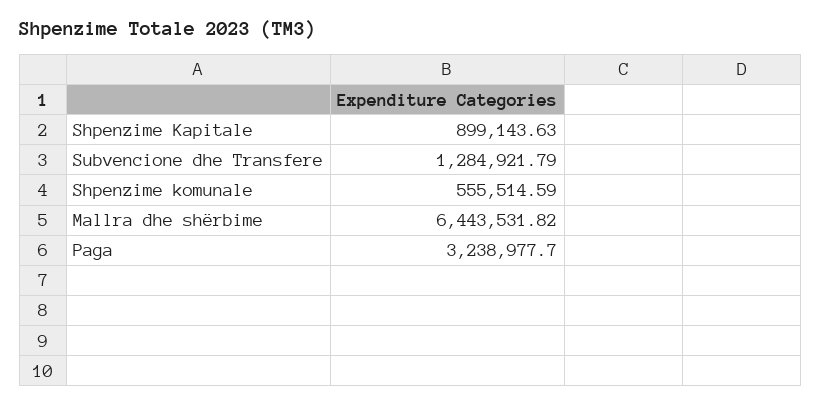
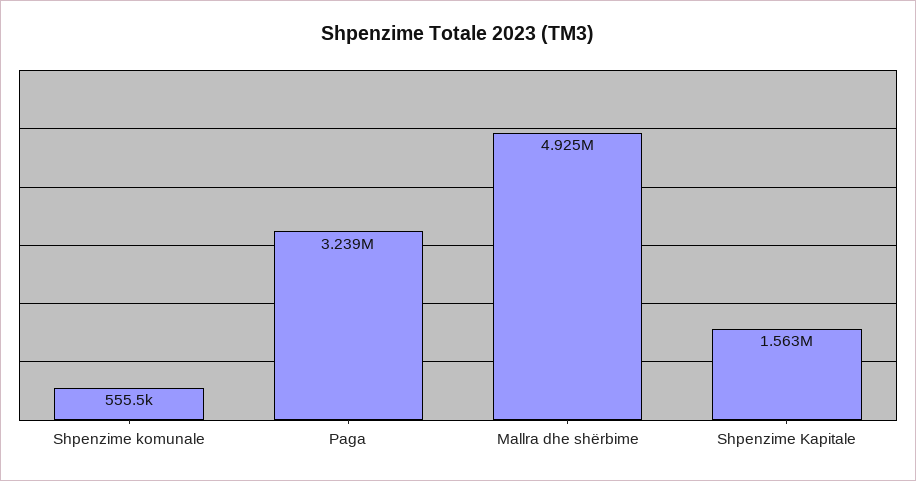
  {
-   "Shpenzime Kapitale": 899143.63,
+   "Shpenzime Kapitale": 1563000,
-   "Subvencione dhe Transfere": 1284921.79,
    "Shpenzime komunale": 555514.59,
-   "Mallra dhe shërbime": 6443531.82,
+   "Mallra dhe shërbime": 4925000,
    "Paga": 3238977.7
  }

